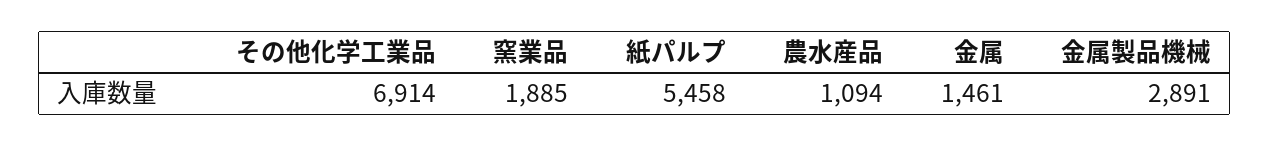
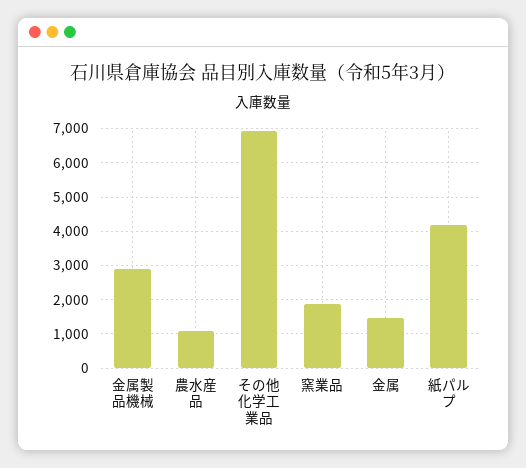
  {
    "その他化学工業品": 6914,
    "窯業品": 1885,
-   "紙パルプ": 5458,
+   "紙パルプ": 4200,
    "農水産品": 1094,
    "金属": 1461,
    "金属製品機械": 2891
  }

